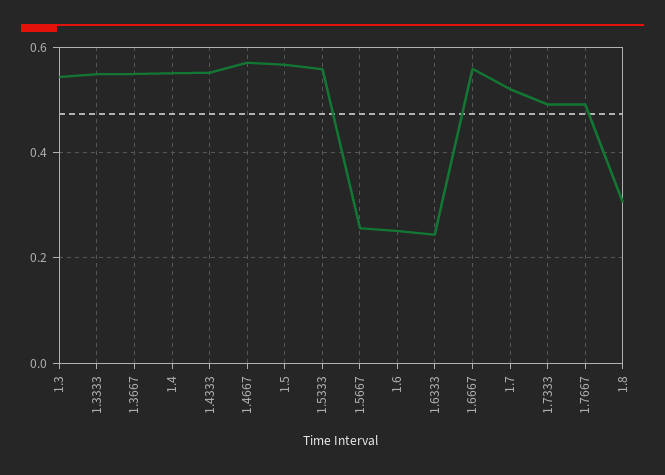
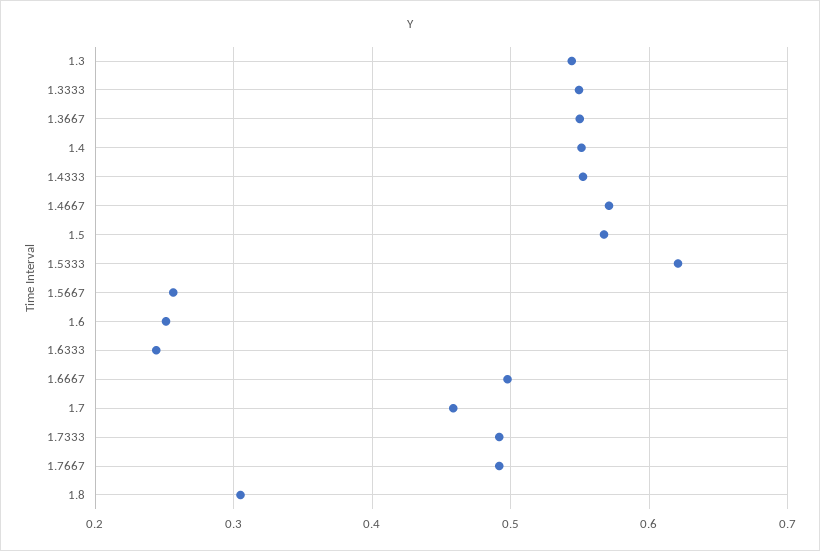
  {
    "1.3": 0.54,
    "1.3333": 0.55,
    "1.3667": 0.55,
    "1.4": 0.55,
    "1.4333": 0.55,
    "1.4667": 0.57,
    "1.5": 0.57,
-   "1.5333": 0.56,
+   "1.5333": 0.62,
    "1.5667": 0.26,
    "1.6": 0.25,
    "1.6333": 0.24,
-   "1.6667": 0.56,
+   "1.6667": 0.5,
-   "1.7": 0.52,
+   "1.7": 0.46,
    "1.7333": 0.49,
    "1.7667": 0.49,
    "1.8": 0.3
  }

